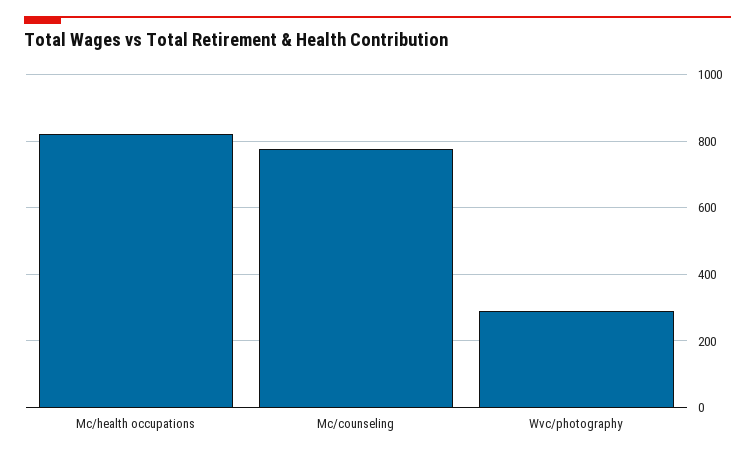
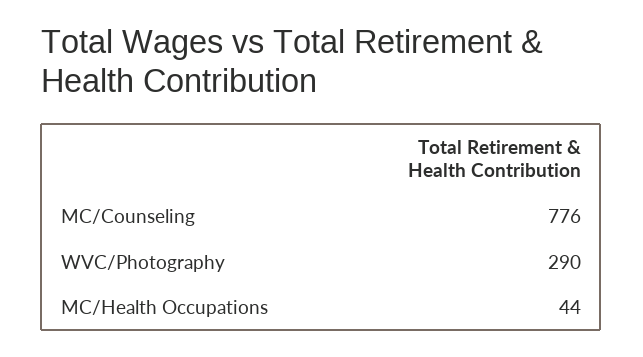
  {
-   "Mc/health occupations": 820,
+   "Mc/health occupations": 44,
    "Mc/counseling": 776,
    "Wvc/photography": 290
  }

